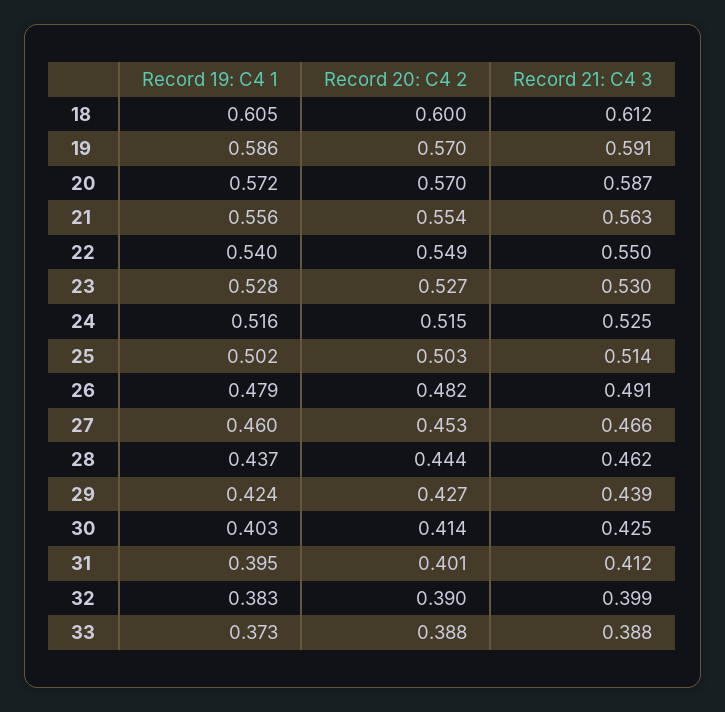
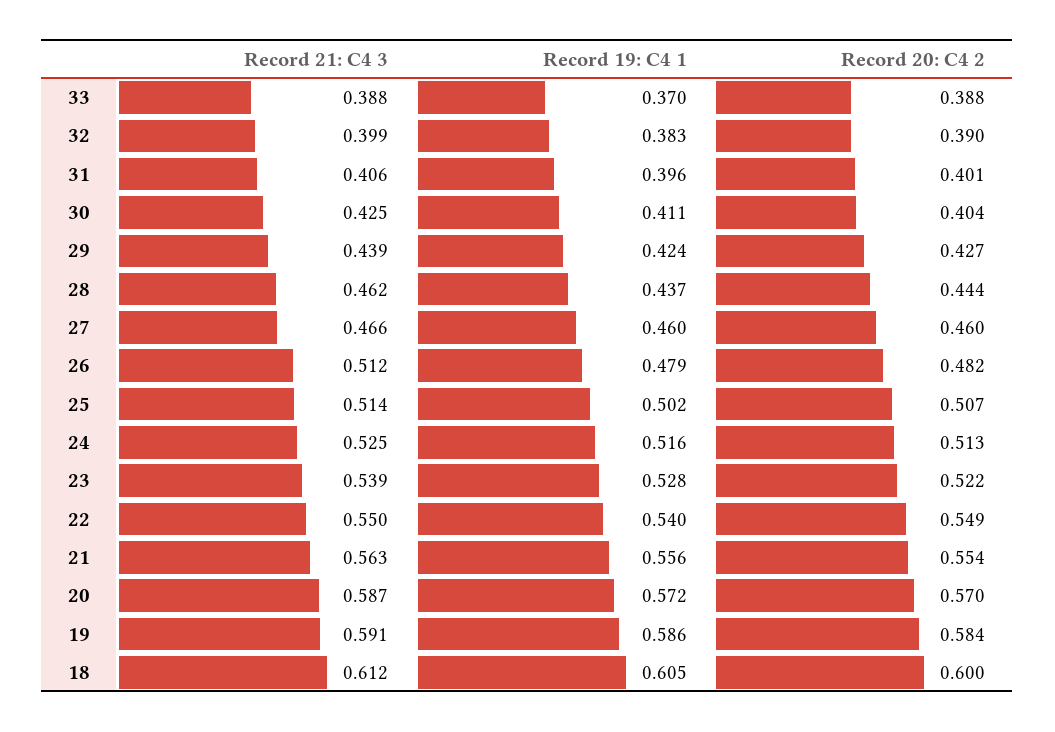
  {
    "Record 19: C4 1": {
      "18": 0.605,
      "19": 0.586,
      "20": 0.572,
      "21": 0.556,
      "22": 0.54,
      "23": 0.528,
      "24": 0.516,
      "25": 0.502,
      "26": 0.479,
      "27": 0.46,
      "28": 0.437,
      "29": 0.424,
-     "30": 0.403,
+     "30": 0.411,
-     "31": 0.395,
+     "31": 0.396,
      "32": 0.383,
-     "33": 0.373
+     "33": 0.37
    },
    "Record 20: C4 2": {
      "18": 0.6,
-     "19": 0.57,
+     "19": 0.584,
      "20": 0.57,
      "21": 0.554,
      "22": 0.549,
-     "23": 0.527,
+     "23": 0.522,
-     "24": 0.515,
+     "24": 0.513,
-     "25": 0.503,
+     "25": 0.507,
      "26": 0.482,
-     "27": 0.453,
+     "27": 0.46,
      "28": 0.444,
      "29": 0.427,
-     "30": 0.414,
+     "30": 0.404,
      "31": 0.401,
      "32": 0.39,
      "33": 0.388
    },
    "Record 21: C4 3": {
      "18": 0.612,
      "19": 0.591,
      "20": 0.587,
      "21": 0.563,
      "22": 0.55,
-     "23": 0.53,
+     "23": 0.539,
      "24": 0.525,
      "25": 0.514,
-     "26": 0.491,
+     "26": 0.512,
      "27": 0.466,
      "28": 0.462,
      "29": 0.439,
      "30": 0.425,
-     "31": 0.412,
+     "31": 0.406,
      "32": 0.399,
      "33": 0.388
    }
  }

